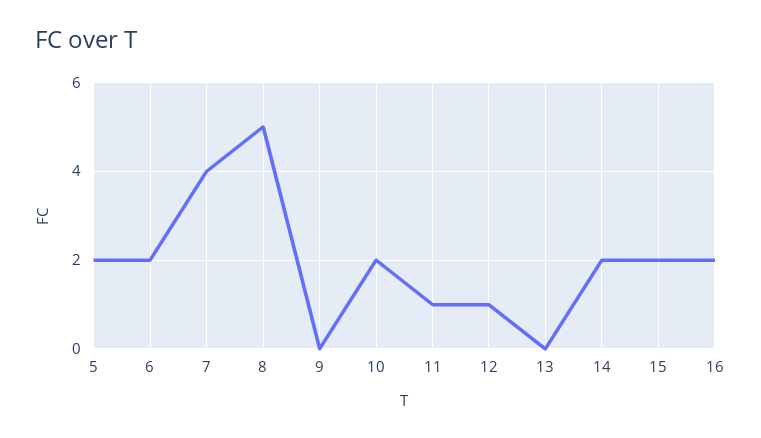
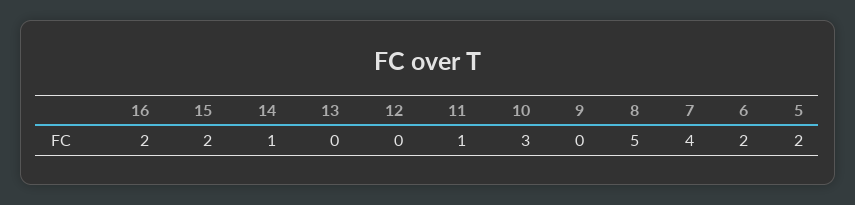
  {
    "5": 2,
    "6": 2,
    "7": 4,
    "8": 5,
    "9": 0,
-   "10": 2,
+   "10": 3,
    "11": 1,
-   "12": 1,
+   "12": 0,
    "13": 0,
-   "14": 2,
+   "14": 1,
    "15": 2,
    "16": 2
  }

